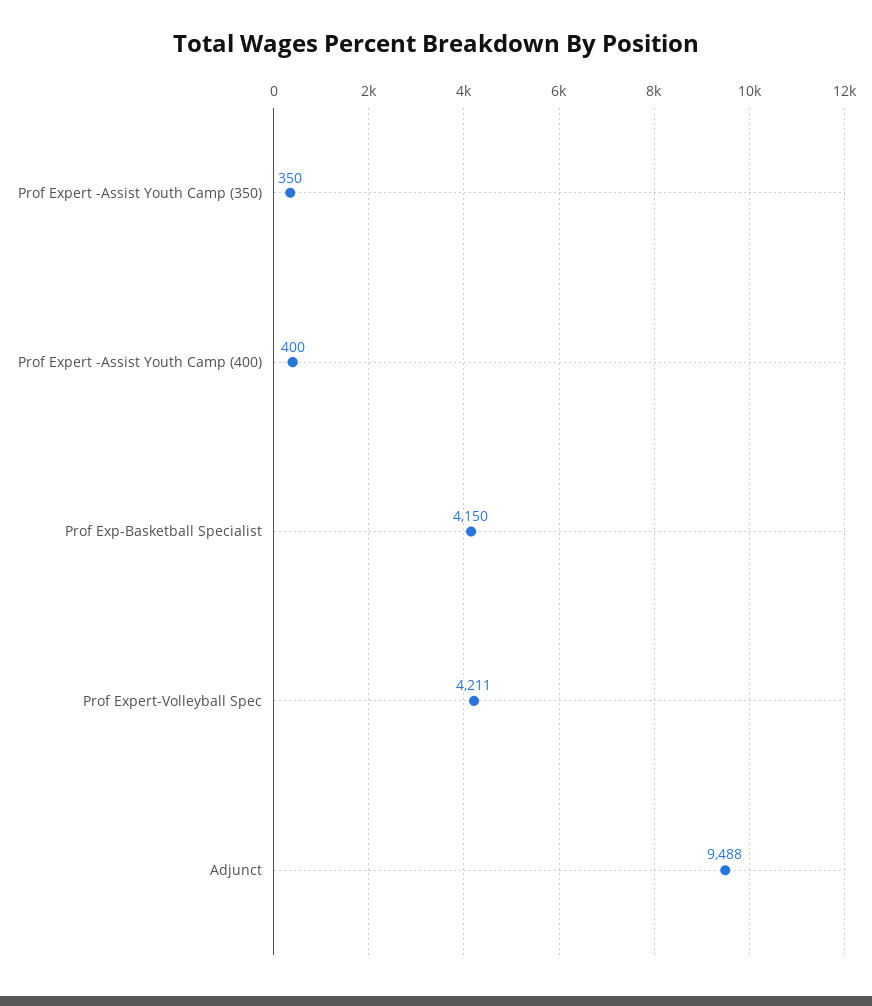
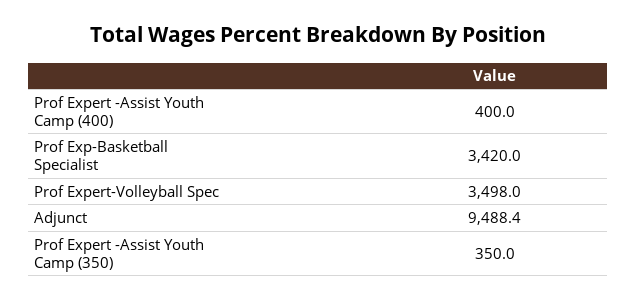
  {
    "Prof Expert -Assist Youth Camp (350)": 350,
    "Prof Expert -Assist Youth Camp (400)": 400,
-   "Prof Exp-Basketball Specialist": 4150,
+   "Prof Exp-Basketball Specialist": 3420,
-   "Prof Expert-Volleyball Spec": 4211,
+   "Prof Expert-Volleyball Spec": 3498,
    "Adjunct": 9488.4
  }

